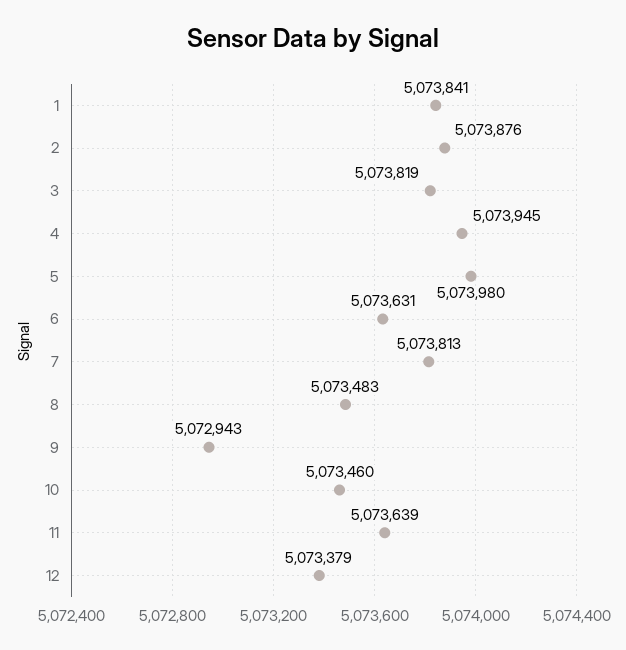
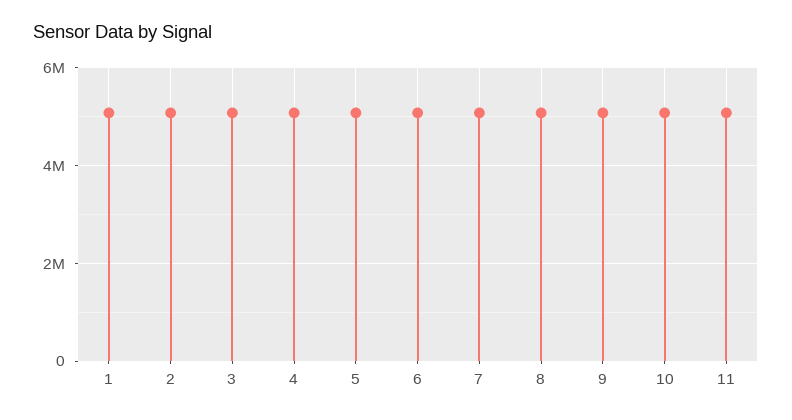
  {
    "1": 5073841,
    "2": 5073876,
    "3": 5073819,
    "4": 5073945,
    "5": 5073980,
    "6": 5073631,
    "7": 5073813,
    "8": 5073483,
    "9": 5072943,
    "10": 5073460,
-   "11": 5073639,
+   "11": 5073639
-   "12": 5073379
  }

